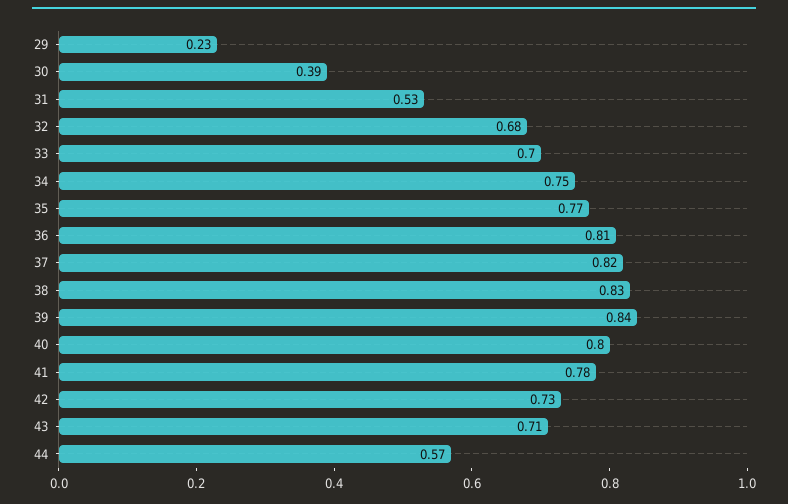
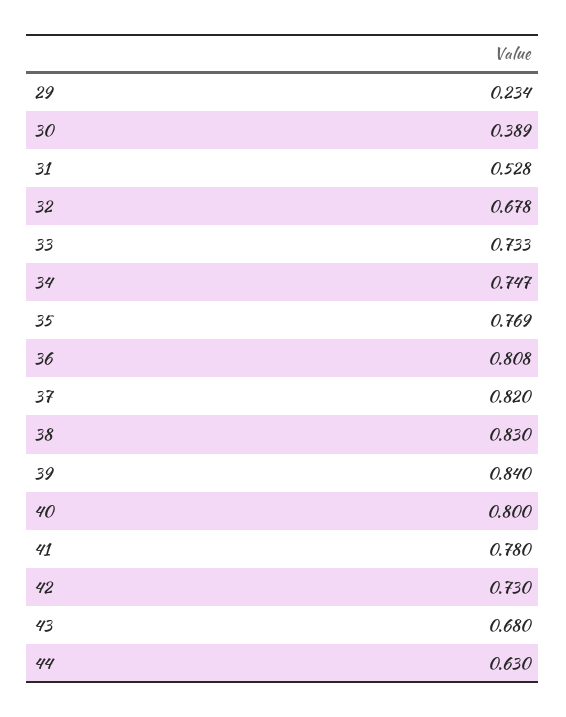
  {
    "29": 0.234,
    "30": 0.389,
    "31": 0.528,
    "32": 0.678,
-   "33": 0.7,
+   "33": 0.733,
    "34": 0.747,
    "35": 0.769,
    "36": 0.808,
    "37": 0.82,
    "38": 0.83,
    "39": 0.84,
    "40": 0.8,
    "41": 0.78,
    "42": 0.73,
-   "43": 0.71,
+   "43": 0.68,
-   "44": 0.57
+   "44": 0.63
  }

